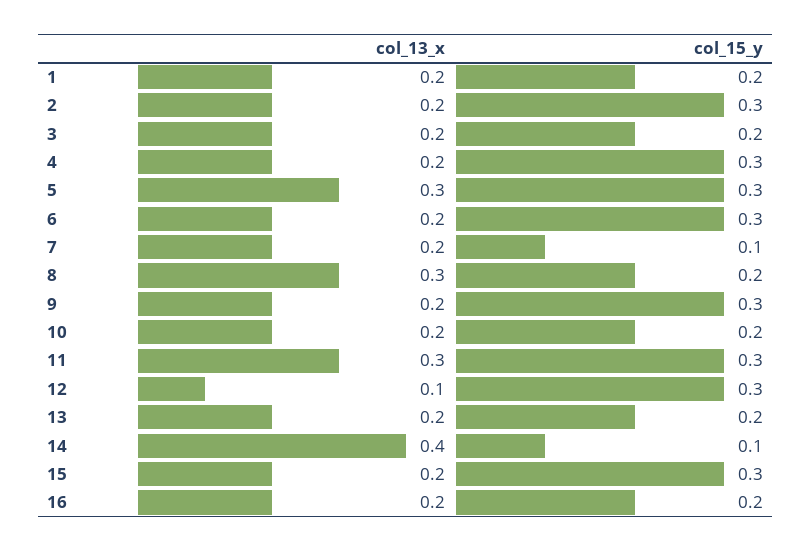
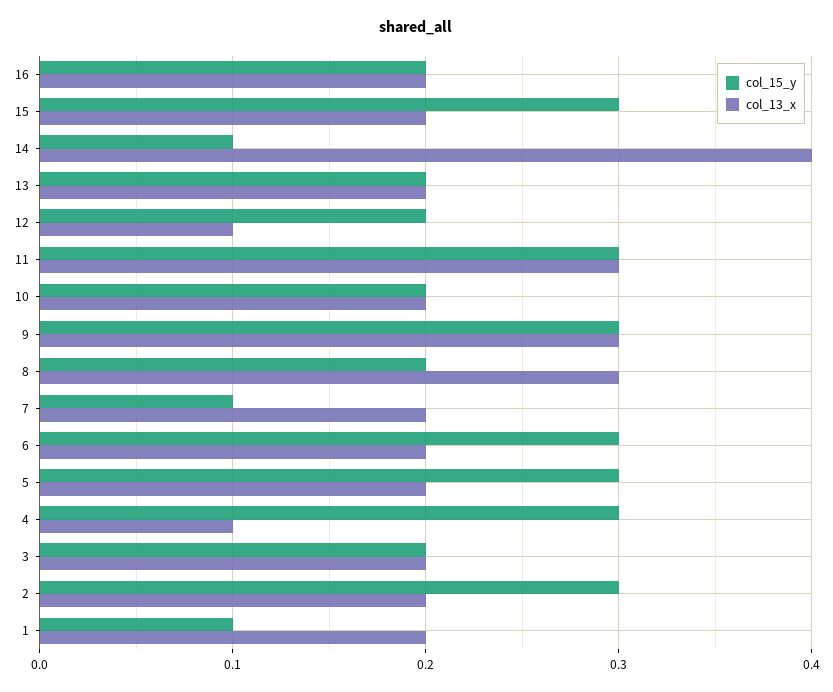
  {
    "col_13_x": {
      "1": 0.2,
      "2": 0.2,
      "3": 0.2,
-     "4": 0.2,
+     "4": 0.1,
-     "5": 0.3,
+     "5": 0.2,
      "6": 0.2,
      "7": 0.2,
      "8": 0.3,
-     "9": 0.2,
+     "9": 0.3,
      "10": 0.2,
      "11": 0.3,
      "12": 0.1,
      "13": 0.2,
      "14": 0.4,
      "15": 0.2,
      "16": 0.2
    },
    "col_15_y": {
-     "1": 0.2,
+     "1": 0.1,
      "2": 0.3,
      "3": 0.2,
      "4": 0.3,
      "5": 0.3,
      "6": 0.3,
      "7": 0.1,
      "8": 0.2,
      "9": 0.3,
      "10": 0.2,
      "11": 0.3,
-     "12": 0.3,
+     "12": 0.2,
      "13": 0.2,
      "14": 0.1,
      "15": 0.3,
      "16": 0.2
    }
  }

